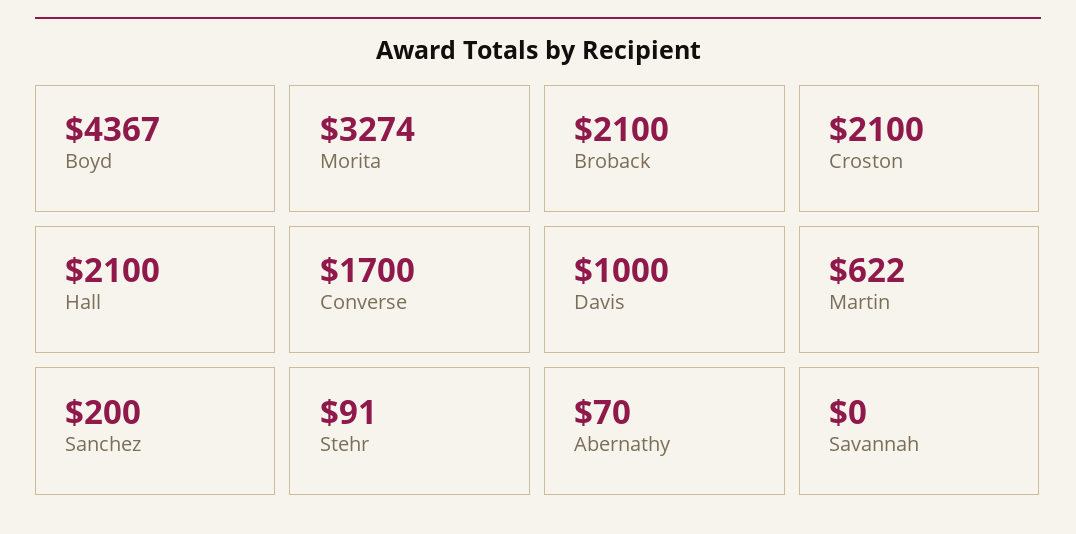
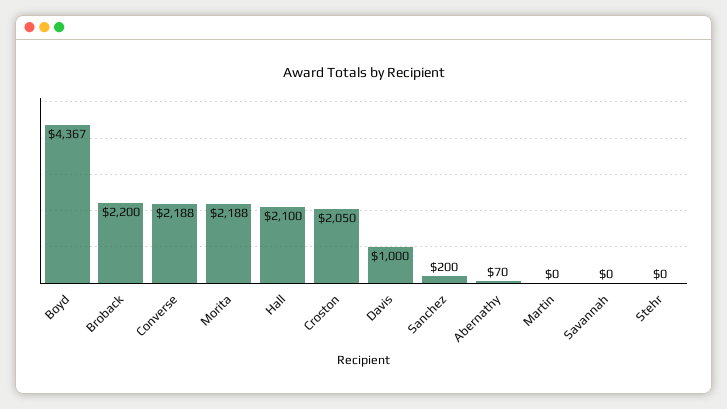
  {
    "Boyd": 4367,
-   "Morita": 3274,
+   "Morita": 2188,
-   "Broback": 2100,
+   "Broback": 2200,
-   "Croston": 2100,
+   "Croston": 2050,
    "Hall": 2100,
-   "Converse": 1700,
+   "Converse": 2188,
    "Davis": 1000,
-   "Martin": 622,
+   "Martin": 0,
    "Sanchez": 200,
-   "Stehr": 91,
+   "Stehr": 0,
    "Abernathy": 70,
    "Savannah": 0
  }

